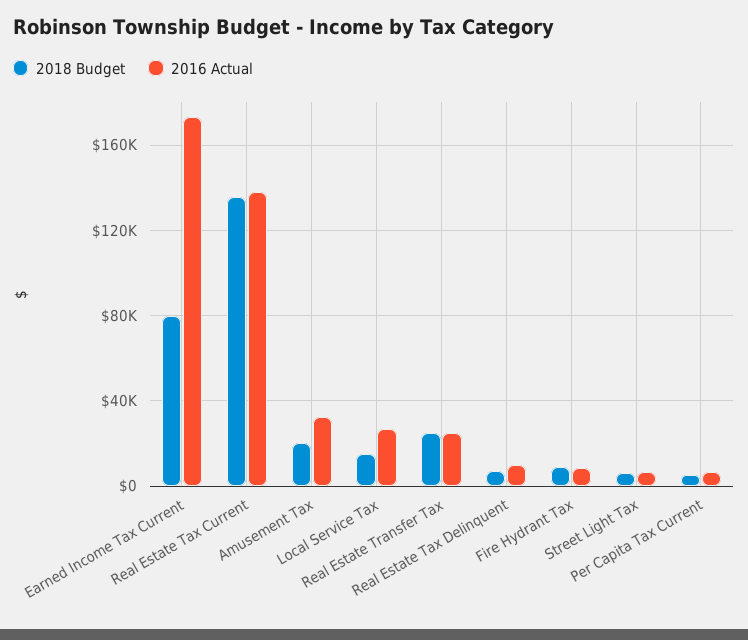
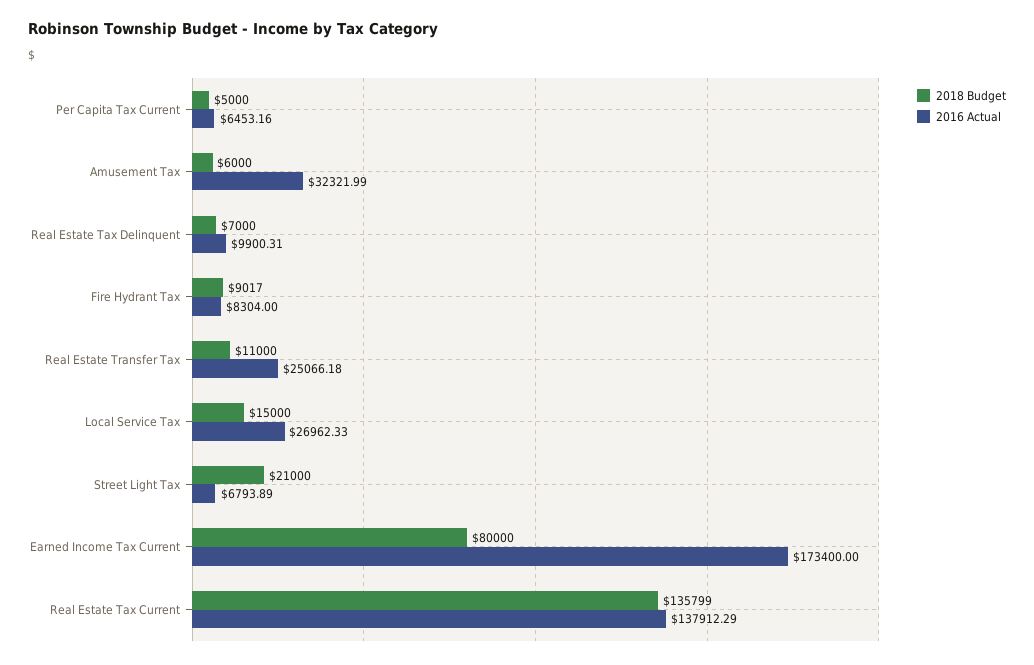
  {
    "2018 Budget": {
      "Earned Income Tax Current": 80000,
      "Real Estate Tax Current": 135799,
-     "Amusement Tax": 20000,
+     "Amusement Tax": 6000,
      "Local Service Tax": 15000,
-     "Real Estate Transfer Tax": 25000,
+     "Real Estate Transfer Tax": 11000,
      "Real Estate Tax Delinquent": 7000,
      "Fire Hydrant Tax": 9017,
-     "Street Light Tax": 5000,
+     "Street Light Tax": 21000,
      "Per Capita Tax Current": 5000
    },
    "2016 Actual": {
      "Earned Income Tax Current": 173400,
      "Real Estate Tax Current": 137912.29,
      "Amusement Tax": 32321.99,
      "Local Service Tax": 26962.33,
      "Real Estate Transfer Tax": 25066.18,
      "Real Estate Tax Delinquent": 9900.31,
      "Fire Hydrant Tax": 8304,
      "Street Light Tax": 6793.89,
      "Per Capita Tax Current": 6453.16
    }
  }

